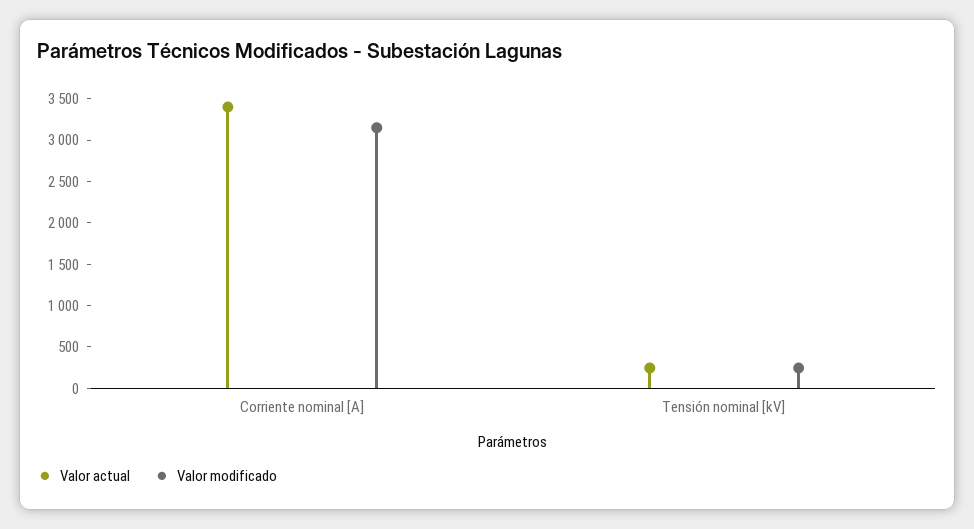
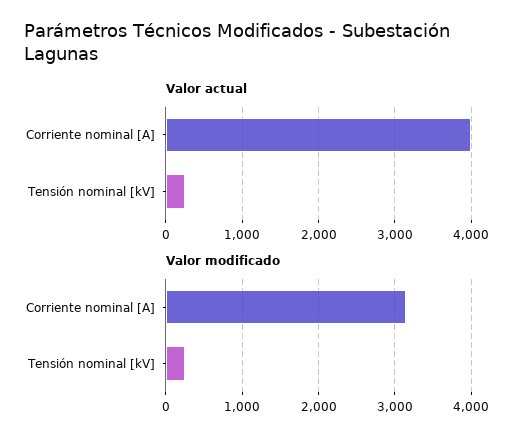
  {
    "Valor actual": {
-     "Corriente nominal [A]": 3400,
+     "Corriente nominal [A]": 4000,
      "Tensión nominal [kV]": 200
    },
    "Valor modificado": {
      "Corriente nominal [A]": 3200,
      "Tensión nominal [kV]": 200
    }
  }

